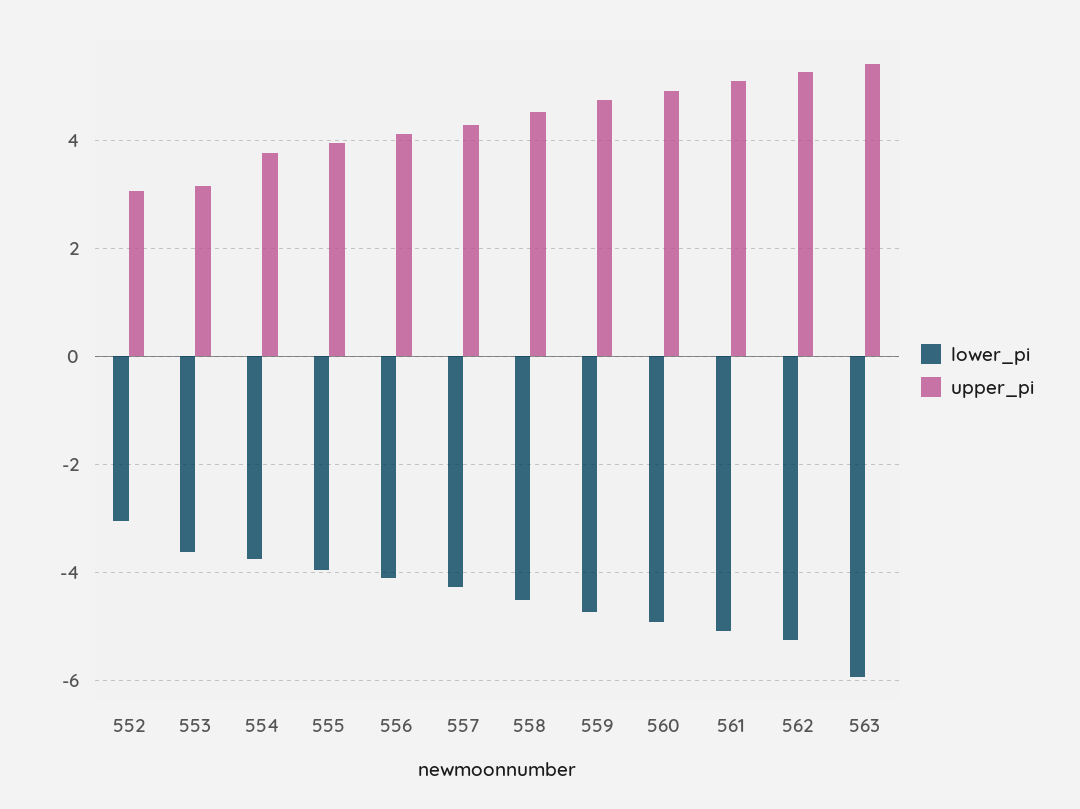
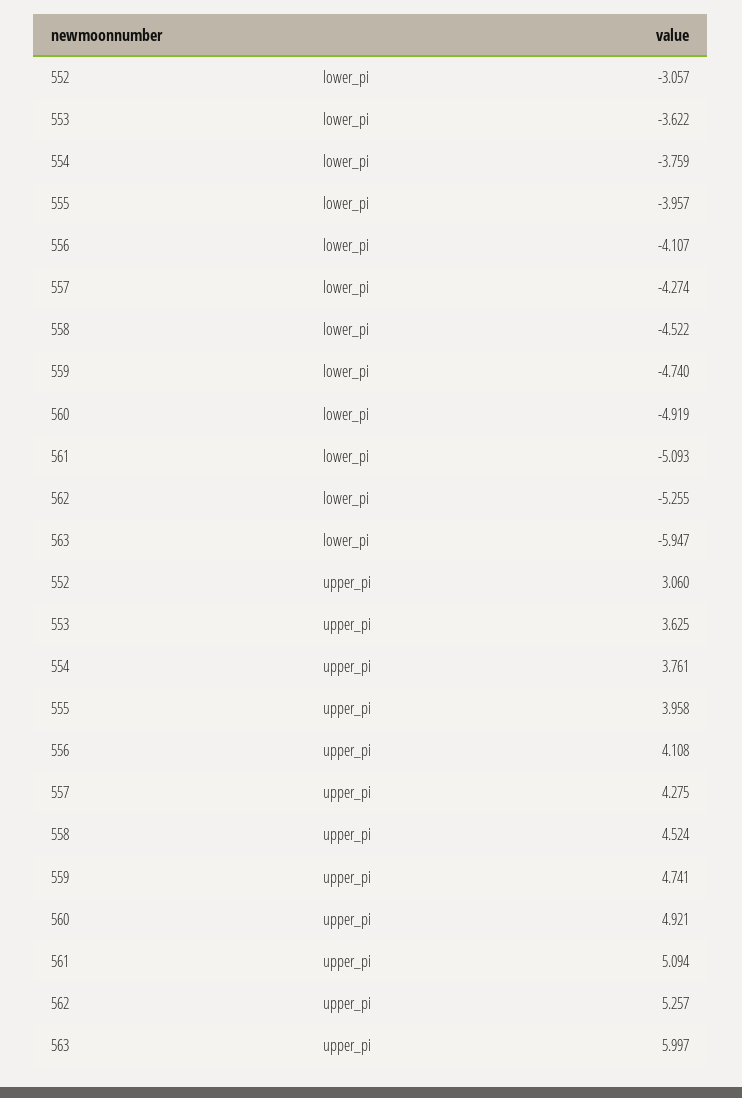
  {
    "lower_pi": {
      "552": -3.057,
      "553": -3.622,
      "554": -3.759,
      "555": -3.957,
      "556": -4.107,
      "557": -4.274,
      "558": -4.522,
      "559": -4.74,
      "560": -4.919,
      "561": -5.093,
      "562": -5.255,
      "563": -5.947
    },
    "upper_pi": {
      "552": 3.06,
-     "553": 3.2,
+     "553": 3.625,
      "554": 3.761,
      "555": 3.958,
      "556": 4.108,
      "557": 4.275,
      "558": 4.524,
      "559": 4.741,
      "560": 4.921,
      "561": 5.094,
      "562": 5.257,
-     "563": 5.4
+     "563": 5.997
    }
  }

